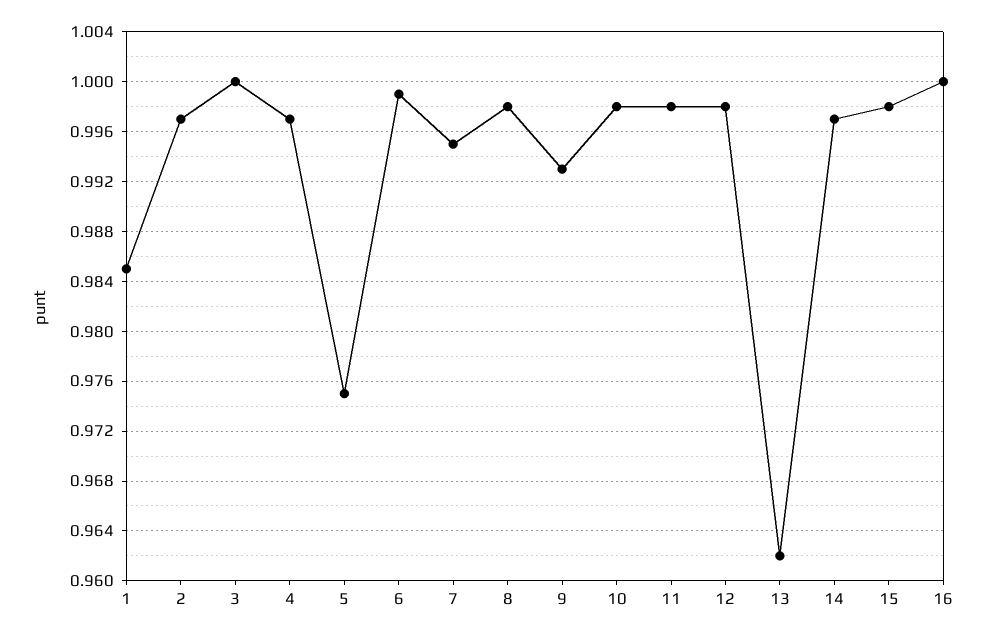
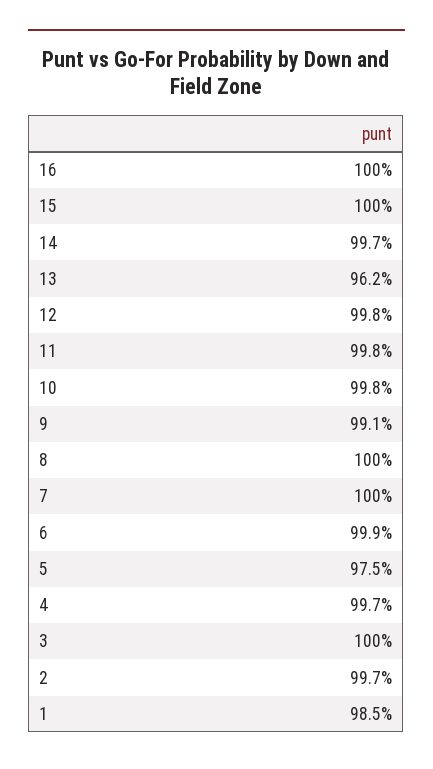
  {
    "1": 0.985,
    "2": 0.997,
    "3": 1,
    "4": 0.997,
    "5": 0.975,
    "6": 0.999,
-   "7": 0.995,
+   "7": 1,
-   "8": 0.998,
+   "8": 1,
-   "9": 0.993,
+   "9": 0.991,
    "10": 0.998,
    "11": 0.998,
    "12": 0.998,
    "13": 0.962,
    "14": 0.997,
-   "15": 0.998,
+   "15": 1,
    "16": 1
  }

